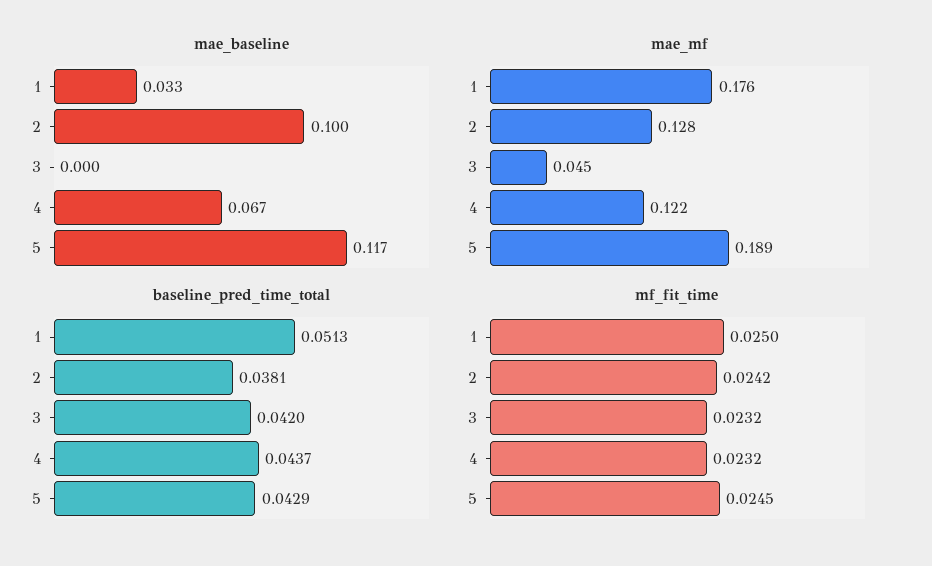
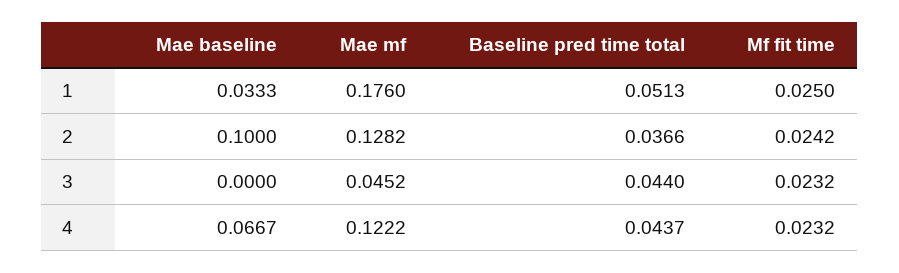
  {
    "mae_baseline": {
      "1": 0.0333,
      "2": 0.1,
      "3": 0,
-     "4": 0.0667,
+     "4": 0.0667
-     "5": 0.117
    },
    "mae_mf": {
      "1": 0.176,
      "2": 0.1282,
      "3": 0.0452,
-     "4": 0.1222,
+     "4": 0.1222
-     "5": 0.189
    },
    "baseline_pred_time_total": {
      "1": 0.0513,
-     "2": 0.0381,
+     "2": 0.0366,
-     "3": 0.042,
+     "3": 0.044,
-     "4": 0.0437,
+     "4": 0.0437
-     "5": 0.0429
    },
    "mf_fit_time": {
      "1": 0.025,
      "2": 0.0242,
      "3": 0.0232,
-     "4": 0.0232,
+     "4": 0.0232
-     "5": 0.0245
    }
  }

